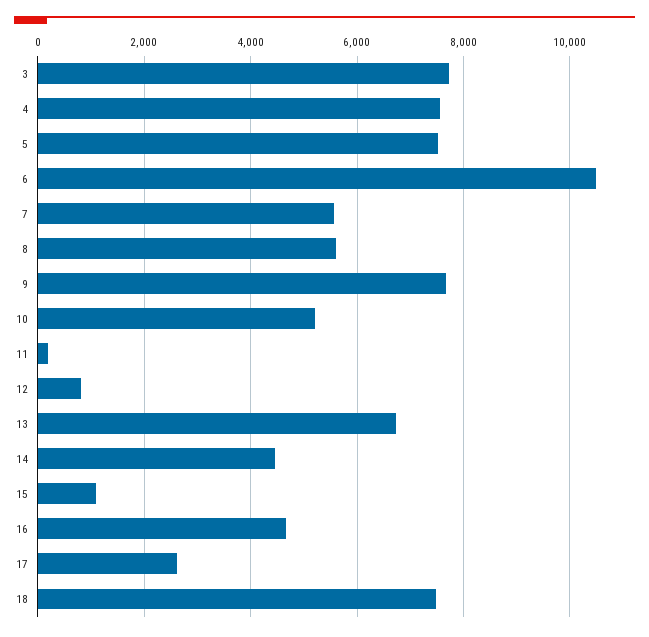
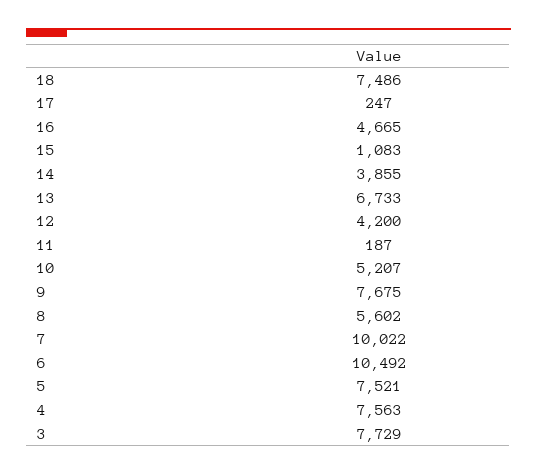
  {
    "3": 7729,
    "4": 7563,
    "5": 7521,
    "6": 10492,
-   "7": 5600,
+   "7": 10022,
    "8": 5602,
    "9": 7675,
    "10": 5207,
    "11": 187,
-   "12": 800,
+   "12": 4200,
    "13": 6733,
-   "14": 4400,
+   "14": 3855,
    "15": 1083,
    "16": 4665,
-   "17": 2600,
+   "17": 247,
    "18": 7486
  }

